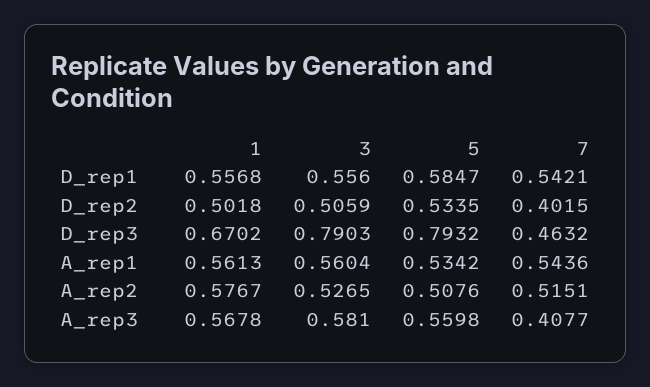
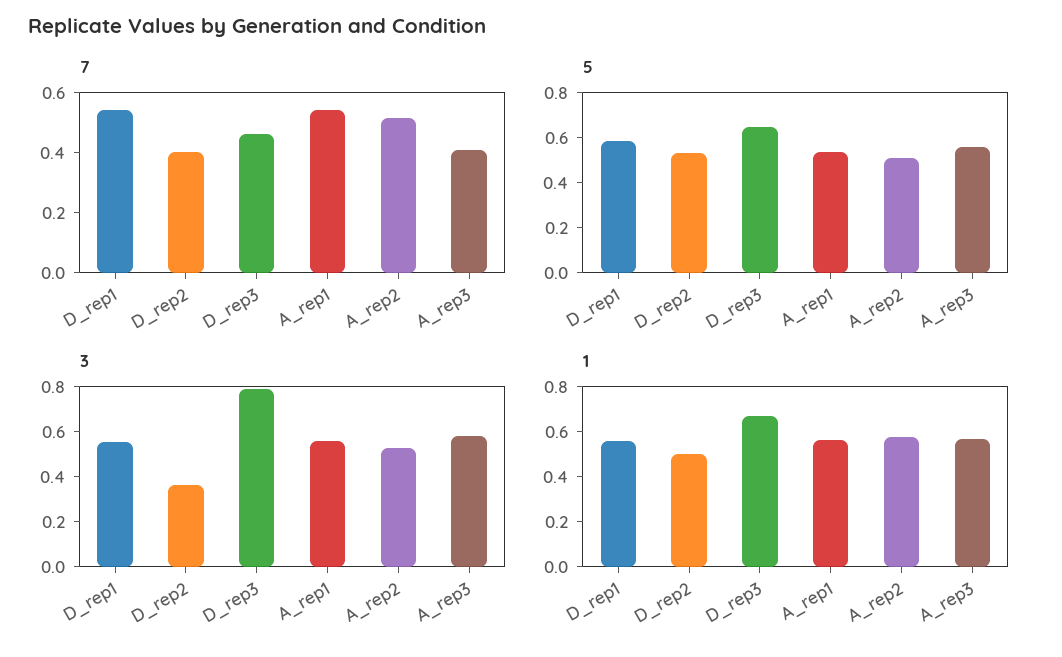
  {
    "1": {
      "D_rep1": 0.5568,
      "D_rep2": 0.5018,
      "D_rep3": 0.6702,
      "A_rep1": 0.5613,
      "A_rep2": 0.5767,
      "A_rep3": 0.5678
    },
    "3": {
      "D_rep1": 0.556,
-     "D_rep2": 0.5059,
+     "D_rep2": 0.35,
      "D_rep3": 0.7903,
      "A_rep1": 0.5604,
      "A_rep2": 0.5265,
      "A_rep3": 0.581
    },
    "5": {
      "D_rep1": 0.5847,
      "D_rep2": 0.5335,
-     "D_rep3": 0.7932,
+     "D_rep3": 0.65,
      "A_rep1": 0.5342,
      "A_rep2": 0.5076,
      "A_rep3": 0.5598
    },
    "7": {
      "D_rep1": 0.5421,
      "D_rep2": 0.4015,
      "D_rep3": 0.4632,
      "A_rep1": 0.5436,
      "A_rep2": 0.5151,
      "A_rep3": 0.4077
    }
  }

